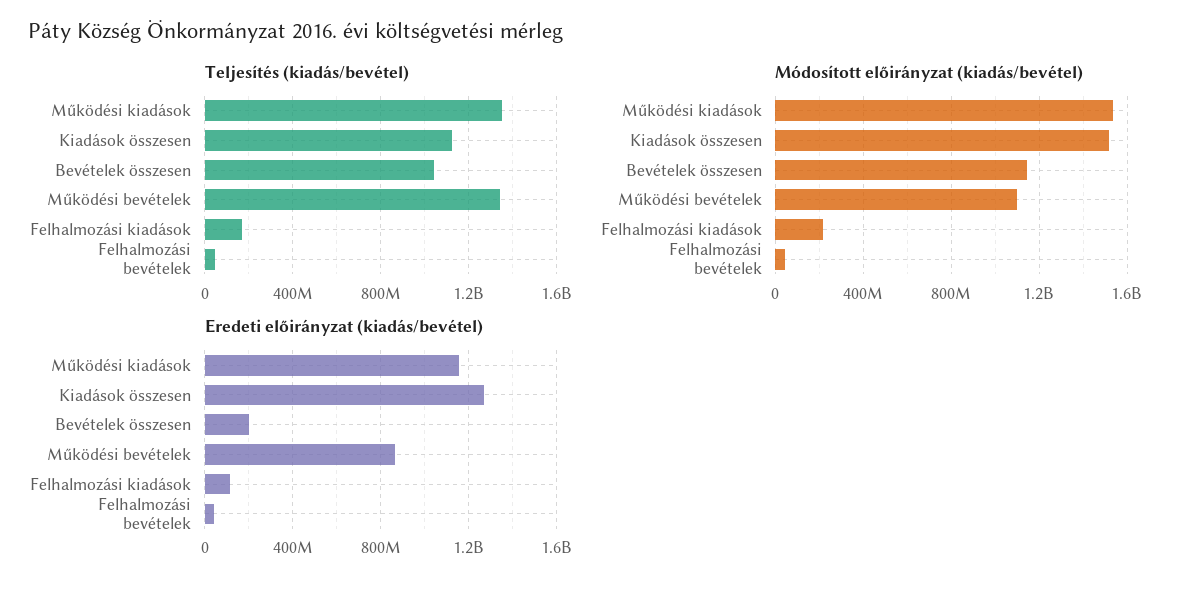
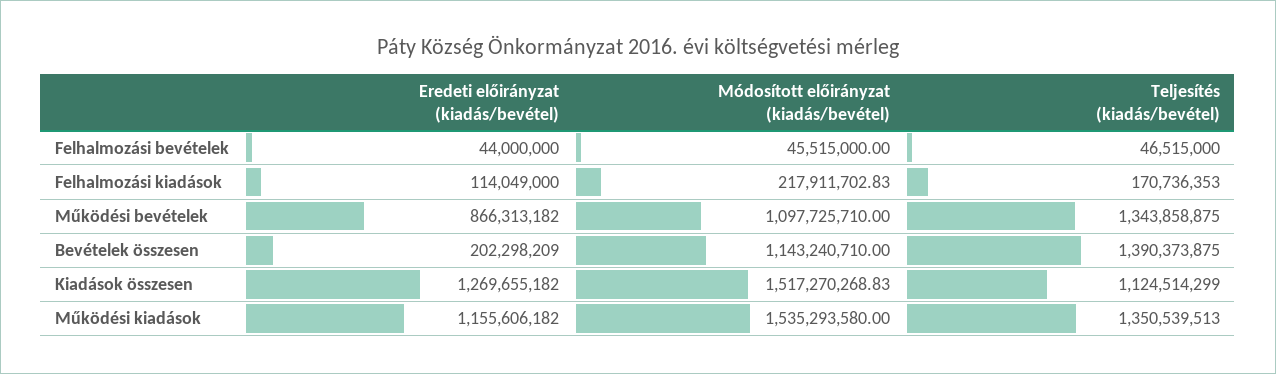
  {
    "Teljesítés (kiadás/bevétel)": {
      "Működési kiadások": 1350539513,
      "Kiadások összesen": 1124514299,
-     "Bevételek összesen": 1050000000,
+     "Bevételek összesen": 1390373875,
      "Működési bevételek": 1343858875,
      "Felhalmozási kiadások": 170736353,
      "Felhalmozási bevételek": 46515000
    },
    "Módosított előirányzat (kiadás/bevétel)": {
      "Működési kiadások": 1535293580,
      "Kiadások összesen": 1517270268.83,
      "Bevételek összesen": 1143240710,
      "Működési bevételek": 1097725710,
      "Felhalmozási kiadások": 217911702.83,
      "Felhalmozási bevételek": 45515000
    },
    "Eredeti előirányzat (kiadás/bevétel)": {
      "Működési kiadások": 1155606182,
      "Kiadások összesen": 1269655182,
      "Bevételek összesen": 202298209,
      "Működési bevételek": 866313182,
      "Felhalmozási kiadások": 114049000,
      "Felhalmozási bevételek": 44000000
    }
  }

